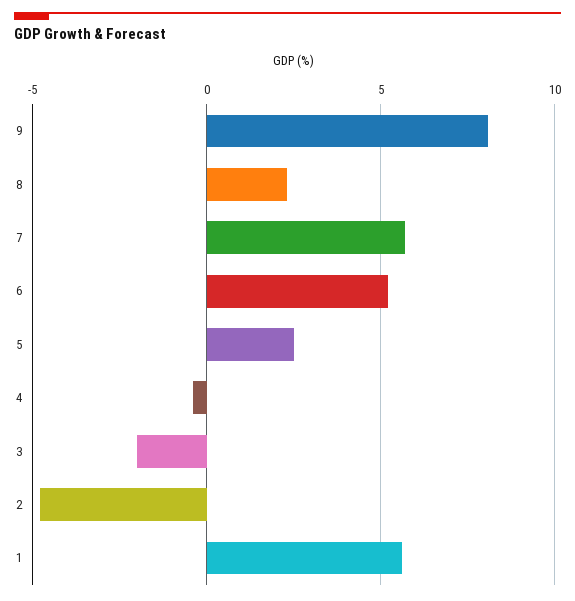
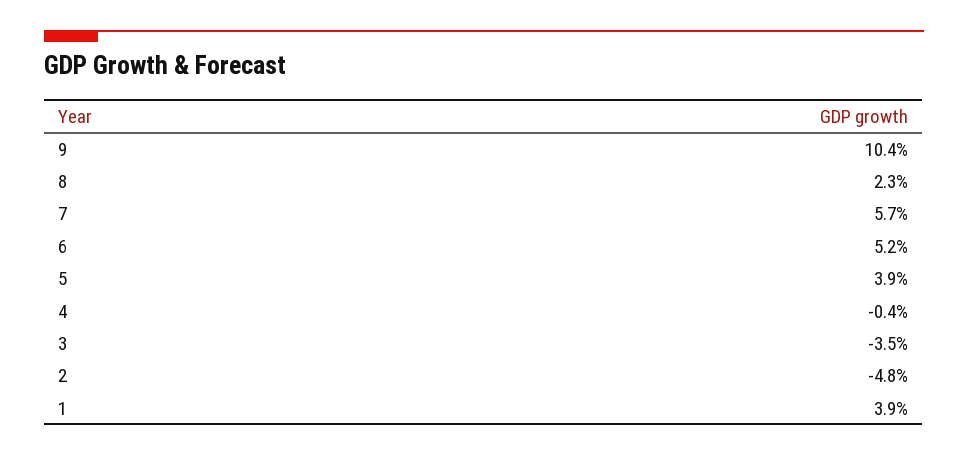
  {
-   "9": 8,
+   "9": 10.4,
    "8": 2.3,
    "7": 5.7,
    "6": 5.2,
-   "5": 2.5,
+   "5": 3.9,
    "4": -0.4,
-   "3": -2,
+   "3": -3.5,
    "2": -4.8,
-   "1": 5.5
+   "1": 3.9
  }

